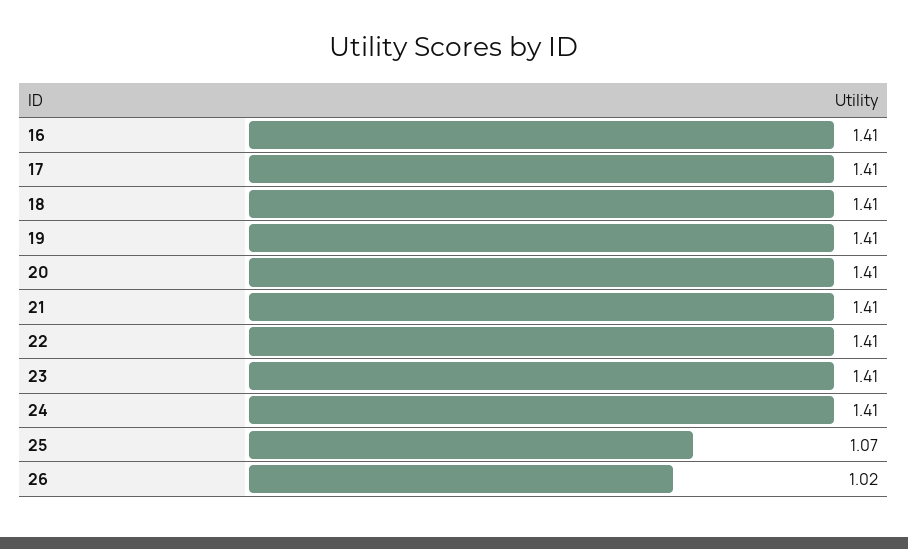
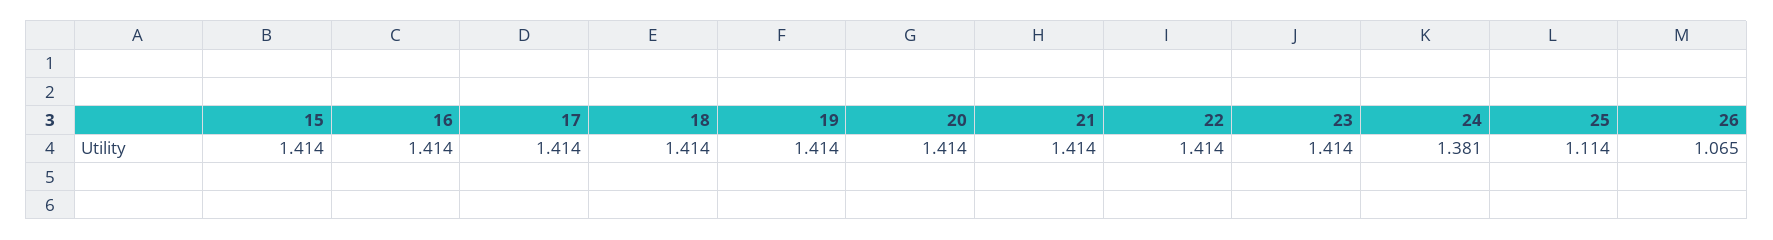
  {
    "16": 1.414,
    "17": 1.414,
    "18": 1.414,
    "19": 1.414,
    "20": 1.414,
    "21": 1.414,
    "22": 1.414,
    "23": 1.414,
-   "24": 1.41,
+   "24": 1.381,
-   "25": 1.07,
+   "25": 1.114,
-   "26": 1.02
+   "26": 1.065,
+   "15": 1.414
  }

